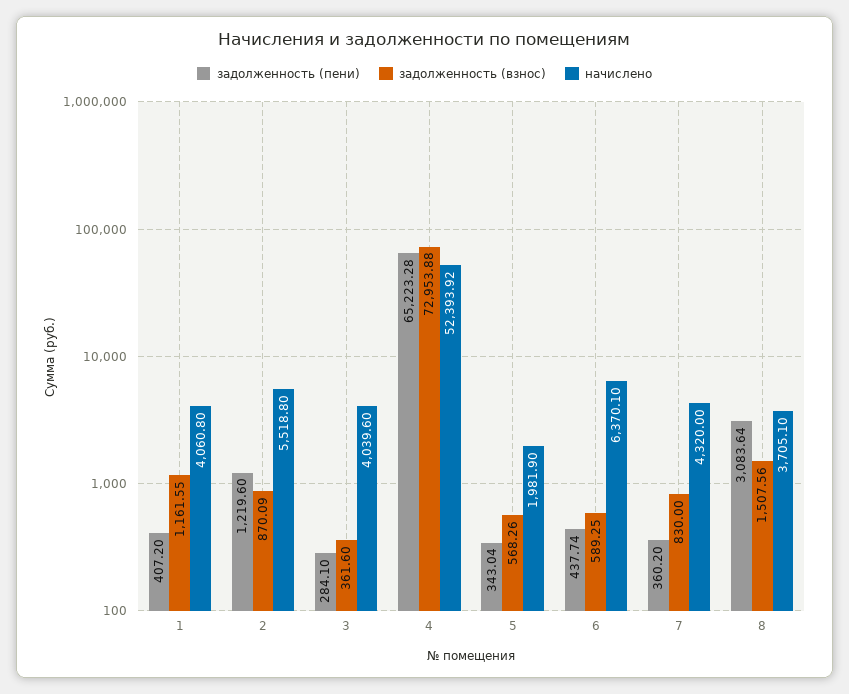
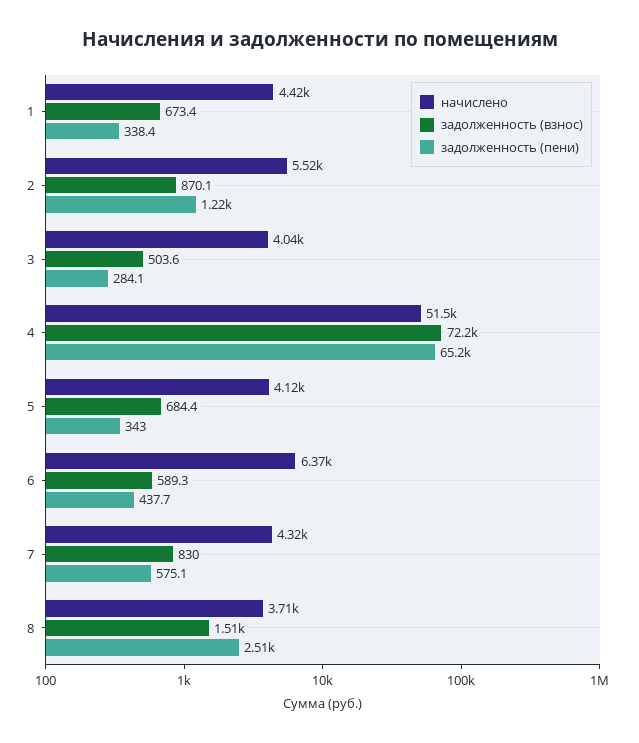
  {
    "задолженность (пени)": {
-     "1": 407.2,
+     "1": 338.4,
      "2": 1219.6,
      "3": 284.1,
      "4": 65223.28,
      "5": 343.04,
      "6": 437.74,
-     "7": 360.2,
+     "7": 575.1,
-     "8": 3083.64
+     "8": 2510
    },
    "задолженность (взнос)": {
-     "1": 1161.55,
+     "1": 673.4,
      "2": 870.09,
-     "3": 361.6,
+     "3": 503.6,
-     "4": 72953.88,
+     "4": 72200,
-     "5": 568.26,
+     "5": 684.4,
      "6": 589.25,
      "7": 830,
      "8": 1507.56
    },
    "начислено": {
-     "1": 4060.8,
+     "1": 4420,
      "2": 5518.8,
      "3": 4039.6,
-     "4": 52393.92,
+     "4": 51500,
-     "5": 1981.9,
+     "5": 4120,
      "6": 6370.1,
      "7": 4320,
      "8": 3705.1
    }
  }

